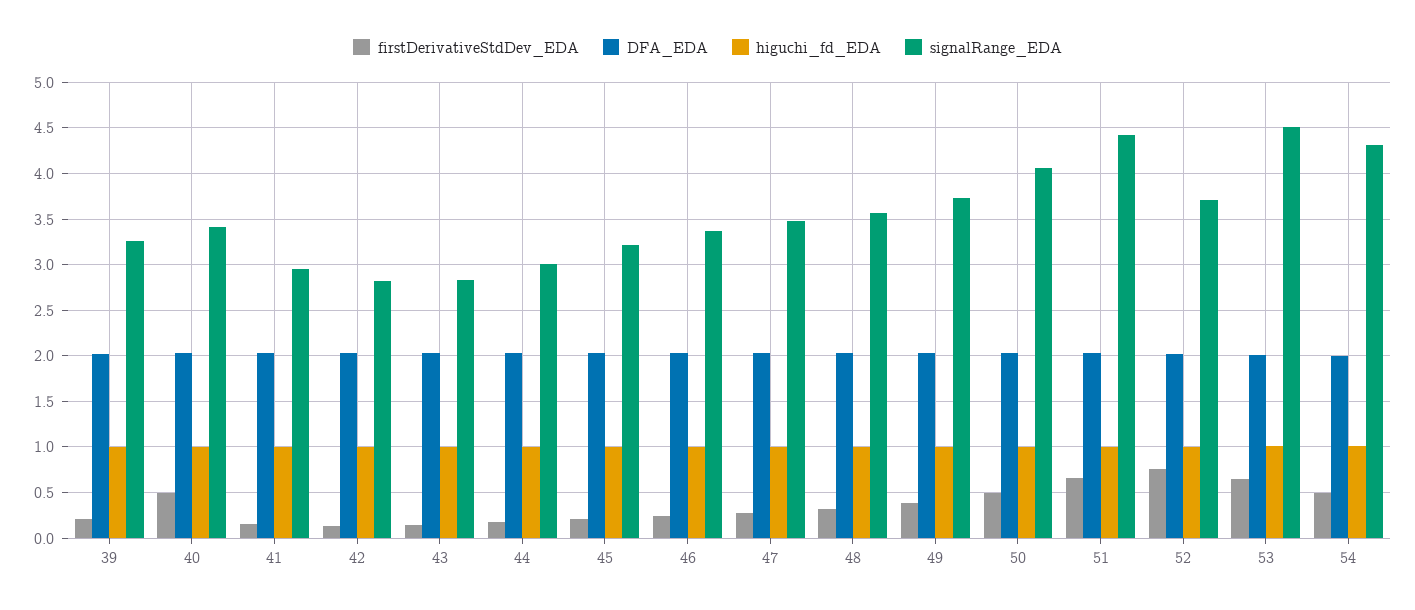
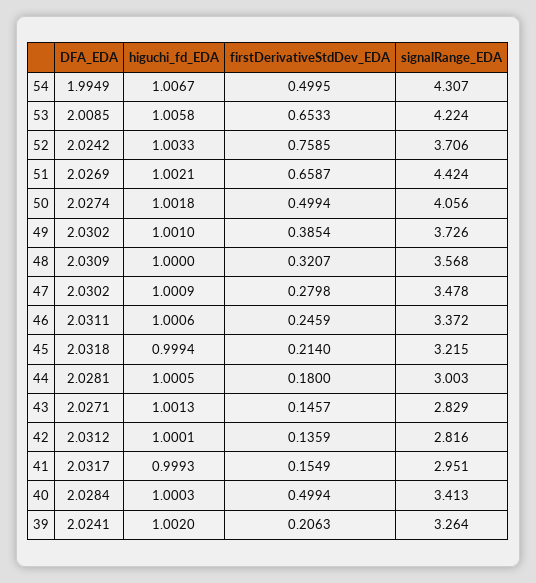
  {
    "firstDerivativeStdDev_EDA": {
      "39": 0.2063,
      "40": 0.4994,
      "41": 0.1549,
      "42": 0.1359,
      "43": 0.1457,
      "44": 0.18,
      "45": 0.214,
      "46": 0.2459,
      "47": 0.2798,
      "48": 0.3207,
      "49": 0.3854,
      "50": 0.4994,
      "51": 0.6587,
      "52": 0.7585,
      "53": 0.6533,
      "54": 0.4995
    },
    "DFA_EDA": {
      "39": 2.0241,
      "40": 2.0284,
      "41": 2.0317,
      "42": 2.0312,
      "43": 2.0271,
      "44": 2.0281,
      "45": 2.0318,
      "46": 2.0311,
      "47": 2.0302,
      "48": 2.0309,
      "49": 2.0302,
      "50": 2.0274,
      "51": 2.0269,
      "52": 2.0242,
      "53": 2.0085,
      "54": 1.9949
    },
    "higuchi_fd_EDA": {
      "39": 1.002,
      "40": 1.0003,
      "41": 0.9993,
      "42": 1.0001,
      "43": 1.0013,
      "44": 1.0005,
      "45": 0.9994,
      "46": 1.0006,
      "47": 1.0009,
      "48": 1,
      "49": 1.001,
      "50": 1.0018,
      "51": 1.0021,
      "52": 1.0033,
      "53": 1.0058,
      "54": 1.0067
    },
    "signalRange_EDA": {
      "39": 3.264,
      "40": 3.413,
      "41": 2.951,
      "42": 2.816,
      "43": 2.829,
      "44": 3.003,
      "45": 3.215,
      "46": 3.372,
      "47": 3.478,
      "48": 3.568,
      "49": 3.726,
      "50": 4.056,
      "51": 4.424,
      "52": 3.706,
-     "53": 4.5,
+     "53": 4.224,
      "54": 4.307
    }
  }

